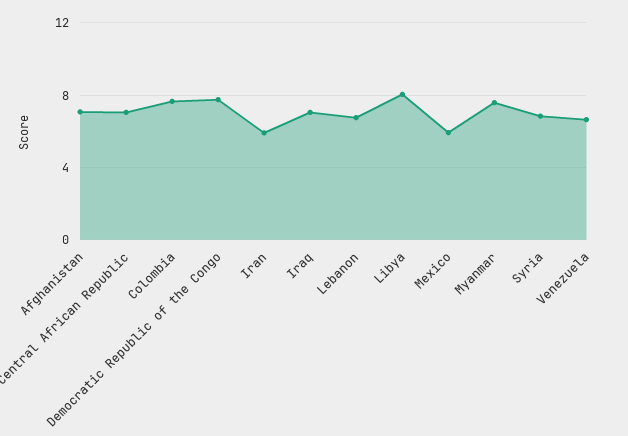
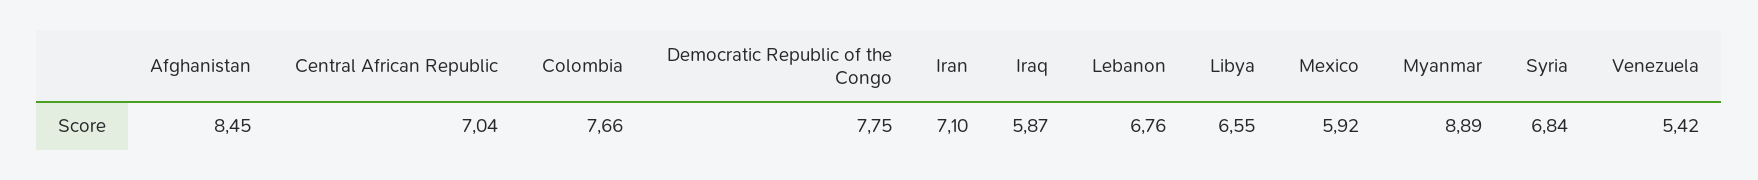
  {
-   "Afghanistan": 7,
+   "Afghanistan": 8.45,
    "Central African Republic": 7.04,
    "Colombia": 7.66,
    "Democratic Republic of the Congo": 7.75,
-   "Iran": 6,
+   "Iran": 7.1,
-   "Iraq": 7,
+   "Iraq": 5.87,
    "Lebanon": 6.76,
-   "Libya": 8,
+   "Libya": 6.55,
    "Mexico": 5.92,
-   "Myanmar": 7.5,
+   "Myanmar": 8.89,
    "Syria": 6.84,
-   "Venezuela": 6.5
+   "Venezuela": 5.42
  }

